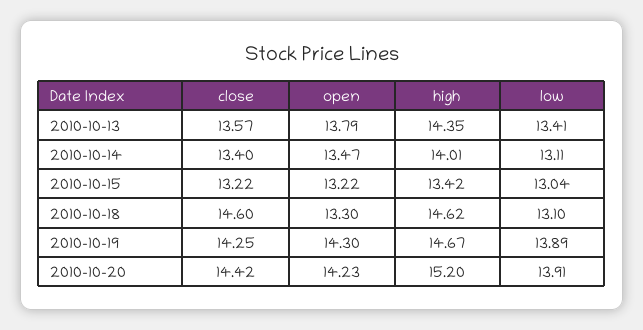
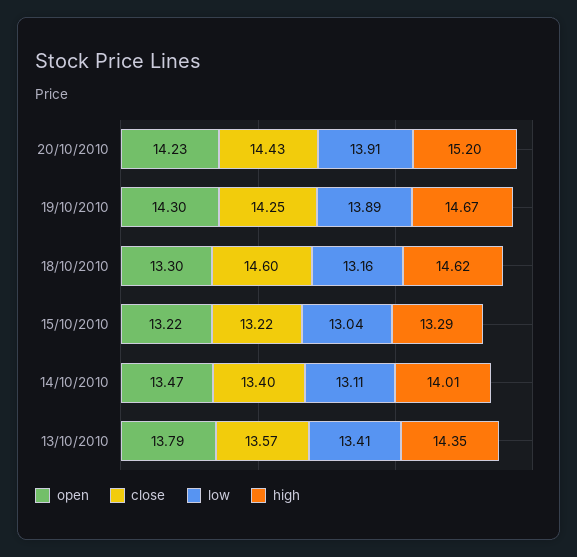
  {
    "close": {
      "2010-10-13": 13.57,
      "2010-10-14": 13.4,
      "2010-10-15": 13.22,
      "2010-10-18": 14.6,
      "2010-10-19": 14.25,
-     "2010-10-20": 14.42
+     "2010-10-20": 14.43
    },
    "open": {
      "2010-10-13": 13.79,
      "2010-10-14": 13.47,
      "2010-10-15": 13.22,
      "2010-10-18": 13.3,
      "2010-10-19": 14.3,
      "2010-10-20": 14.23
    },
    "high": {
      "2010-10-13": 14.35,
      "2010-10-14": 14.01,
-     "2010-10-15": 13.42,
+     "2010-10-15": 13.29,
      "2010-10-18": 14.62,
      "2010-10-19": 14.67,
      "2010-10-20": 15.2
    },
    "low": {
      "2010-10-13": 13.41,
      "2010-10-14": 13.11,
      "2010-10-15": 13.04,
-     "2010-10-18": 13.1,
+     "2010-10-18": 13.16,
      "2010-10-19": 13.89,
      "2010-10-20": 13.91
    }
  }

